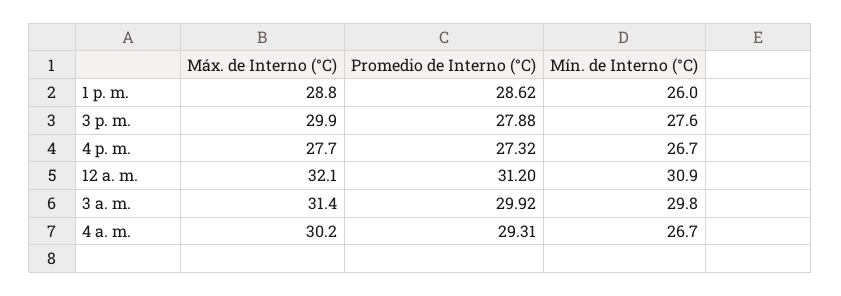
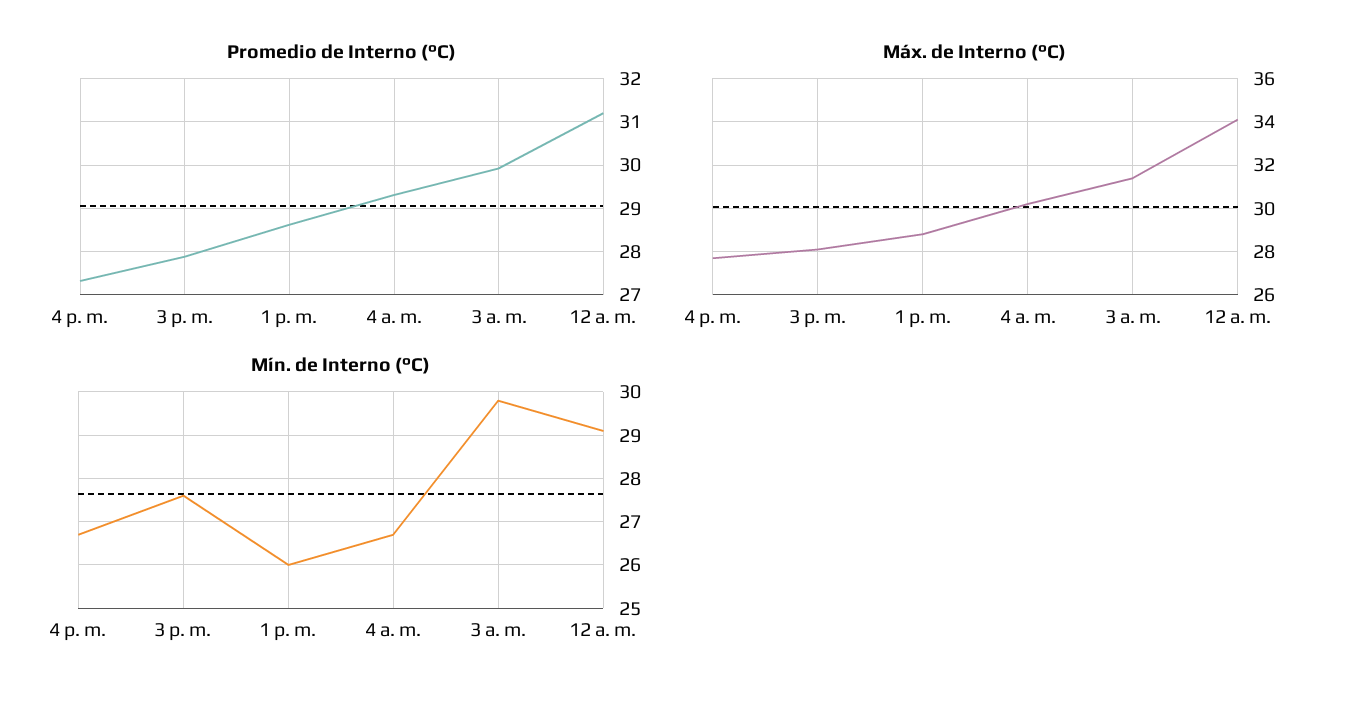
  {
    "Máx. de Interno (°C)": {
      "1 p. m.": 28.8,
-     "3 p. m.": 29.9,
+     "3 p. m.": 28,
      "4 p. m.": 27.7,
-     "12 a. m.": 32.1,
+     "12 a. m.": 34,
      "3 a. m.": 31.4,
      "4 a. m.": 30.2
    },
    "Promedio de Interno (°C)": {
      "1 p. m.": 28.62,
      "3 p. m.": 27.88,
      "4 p. m.": 27.32,
      "12 a. m.": 31.2,
      "3 a. m.": 29.92,
      "4 a. m.": 29.31
    },
    "Mín. de Interno (°C)": {
      "1 p. m.": 26,
      "3 p. m.": 27.6,
      "4 p. m.": 26.7,
-     "12 a. m.": 30.9,
+     "12 a. m.": 29,
      "3 a. m.": 29.8,
      "4 a. m.": 26.7
    }
  }

